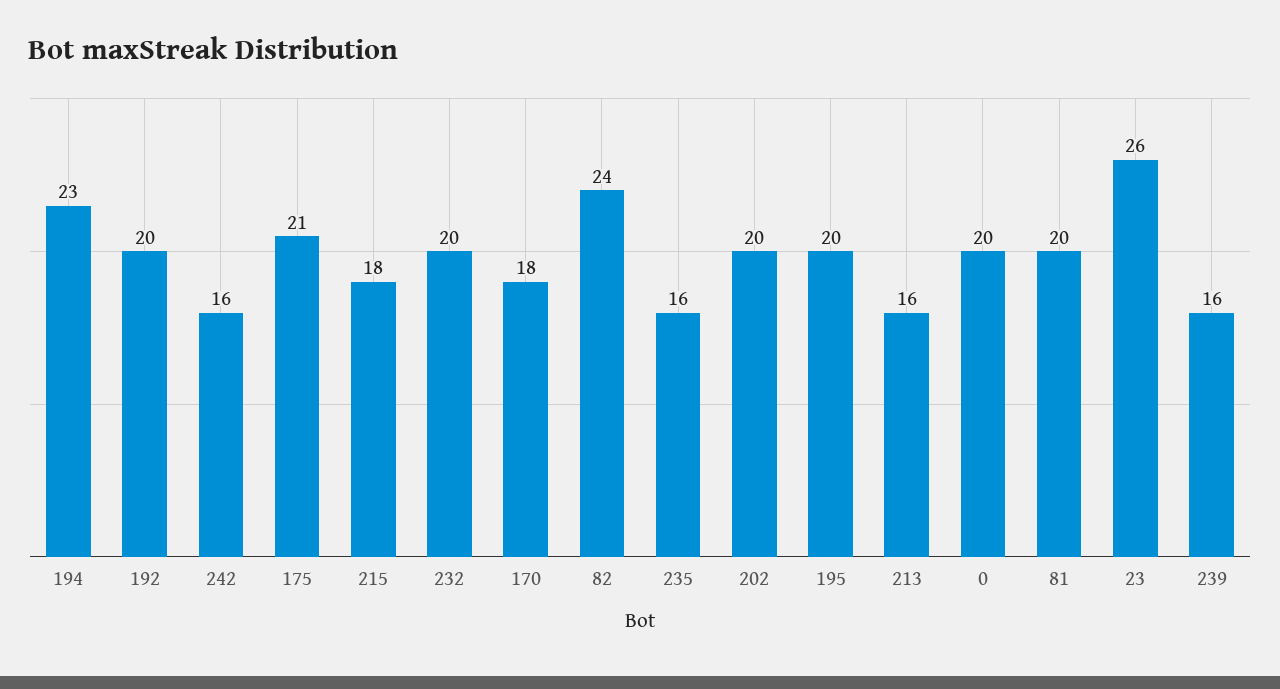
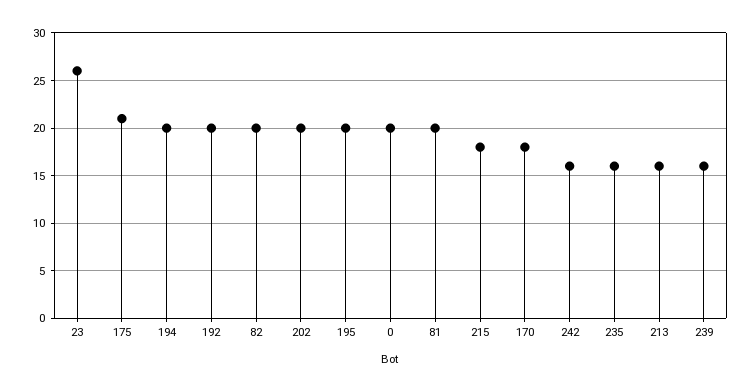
  {
-   "194": 23,
+   "194": 20,
    "192": 20,
    "242": 16,
    "175": 21,
    "215": 18,
-   "232": 20,
    "170": 18,
-   "82": 24,
+   "82": 20,
    "235": 16,
    "202": 20,
    "195": 20,
    "213": 16,
    "0": 20,
    "81": 20,
    "23": 26,
    "239": 16
  }

